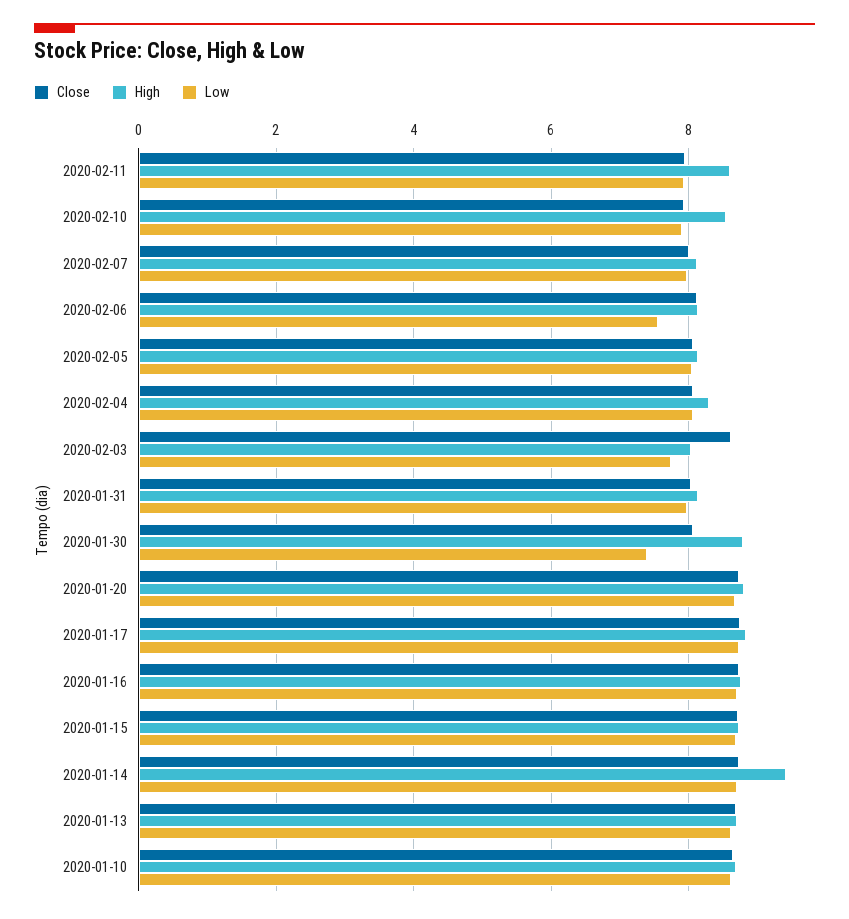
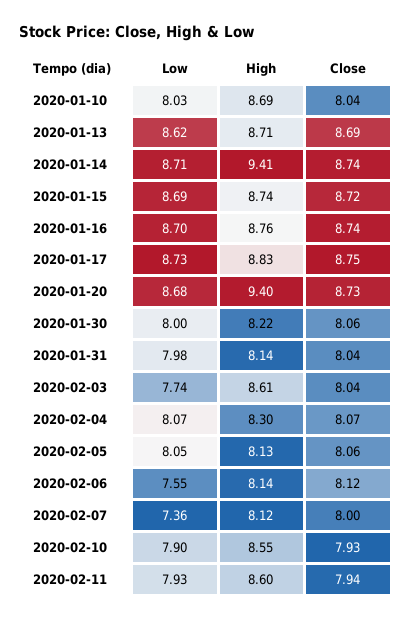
  {
    "Close": {
      "2020-02-11": 7.94,
      "2020-02-10": 7.93,
      "2020-02-07": 8,
      "2020-02-06": 8.12,
      "2020-02-05": 8.06,
      "2020-02-04": 8.07,
-     "2020-02-03": 8.6,
+     "2020-02-03": 8.04,
      "2020-01-31": 8.04,
      "2020-01-30": 8.06,
      "2020-01-20": 8.73,
      "2020-01-17": 8.75,
      "2020-01-16": 8.74,
      "2020-01-15": 8.72,
      "2020-01-14": 8.74,
      "2020-01-13": 8.69,
-     "2020-01-10": 8.6
+     "2020-01-10": 8.04
    },
    "High": {
      "2020-02-11": 8.6,
      "2020-02-10": 8.55,
      "2020-02-07": 8.12,
      "2020-02-06": 8.14,
      "2020-02-05": 8.13,
      "2020-02-04": 8.3,
-     "2020-02-03": 8,
+     "2020-02-03": 8.61,
      "2020-01-31": 8.14,
-     "2020-01-30": 8.8,
+     "2020-01-30": 8.22,
-     "2020-01-20": 8.8,
+     "2020-01-20": 9.4,
      "2020-01-17": 8.83,
      "2020-01-16": 8.76,
      "2020-01-15": 8.74,
      "2020-01-14": 9.41,
      "2020-01-13": 8.71,
      "2020-01-10": 8.69
    },
    "Low": {
      "2020-02-11": 7.93,
      "2020-02-10": 7.9,
-     "2020-02-07": 8,
+     "2020-02-07": 7.36,
      "2020-02-06": 7.55,
      "2020-02-05": 8.05,
      "2020-02-04": 8.07,
      "2020-02-03": 7.74,
      "2020-01-31": 7.98,
-     "2020-01-30": 7.4,
+     "2020-01-30": 8,
      "2020-01-20": 8.68,
      "2020-01-17": 8.73,
      "2020-01-16": 8.7,
      "2020-01-15": 8.69,
      "2020-01-14": 8.71,
      "2020-01-13": 8.62,
-     "2020-01-10": 8.6
+     "2020-01-10": 8.03
    }
  }

